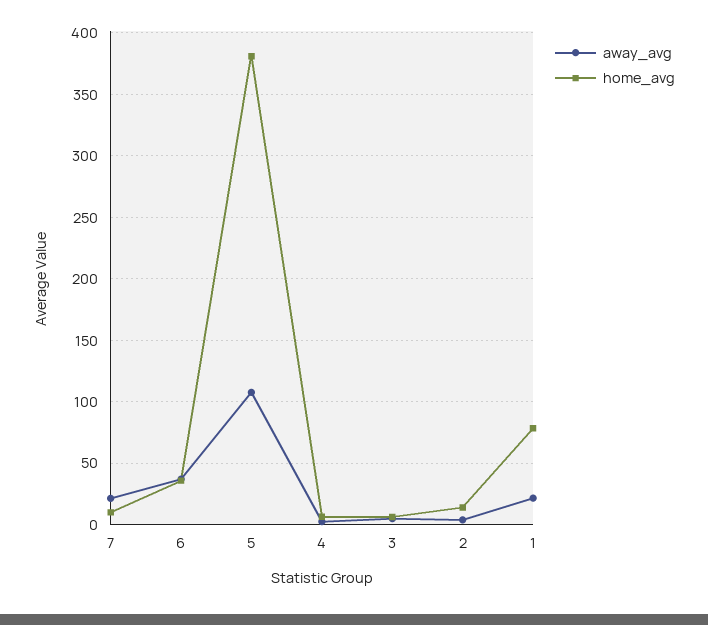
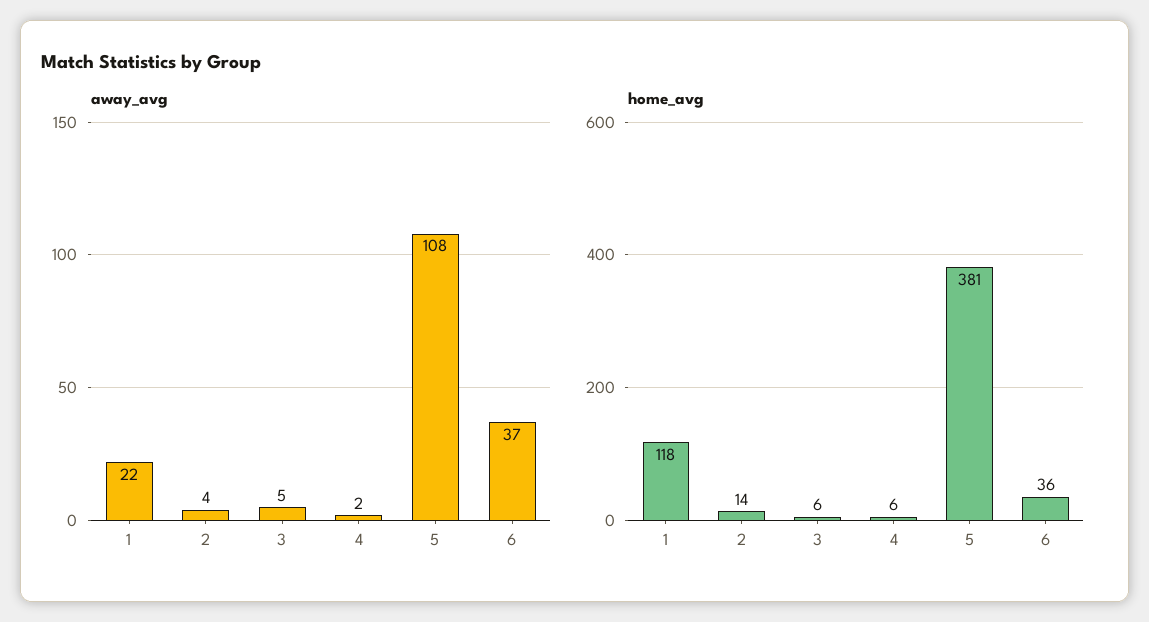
  {
    "away_avg": {
-     "7": 20,
      "6": 37,
      "5": 108,
      "4": 2,
      "3": 5,
      "2": 4,
      "1": 22
    },
    "home_avg": {
-     "7": 10,
      "6": 36,
      "5": 381,
      "4": 6,
      "3": 6,
      "2": 14,
-     "1": 80
+     "1": 118
    }
  }

